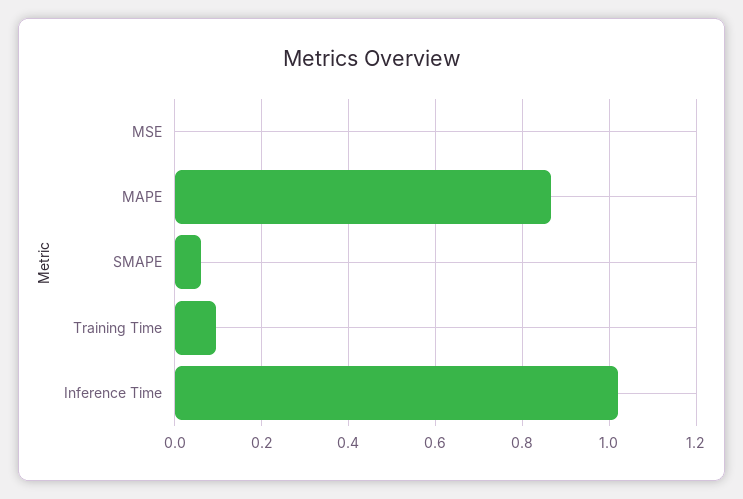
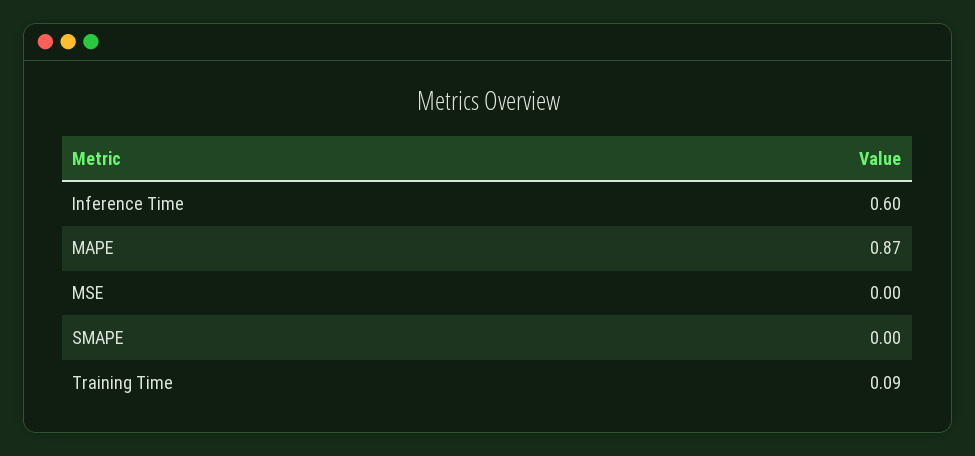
  {
    "MSE": 0,
    "MAPE": 0.87,
-   "SMAPE": 0.06,
+   "SMAPE": 0,
    "Training Time": 0.09,
-   "Inference Time": 1.02
+   "Inference Time": 0.6
  }

